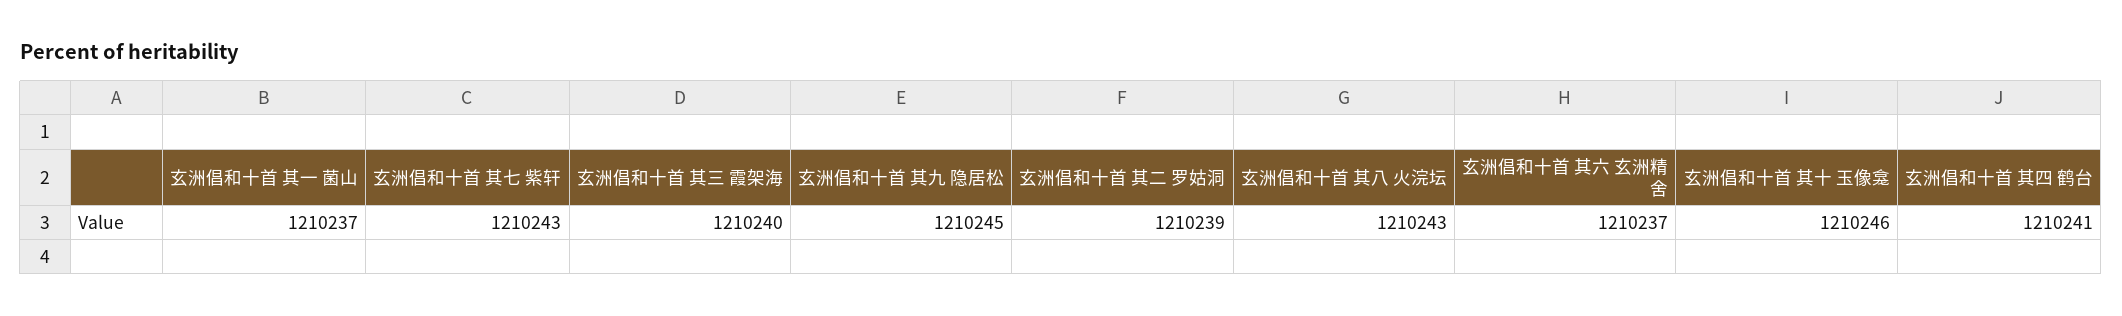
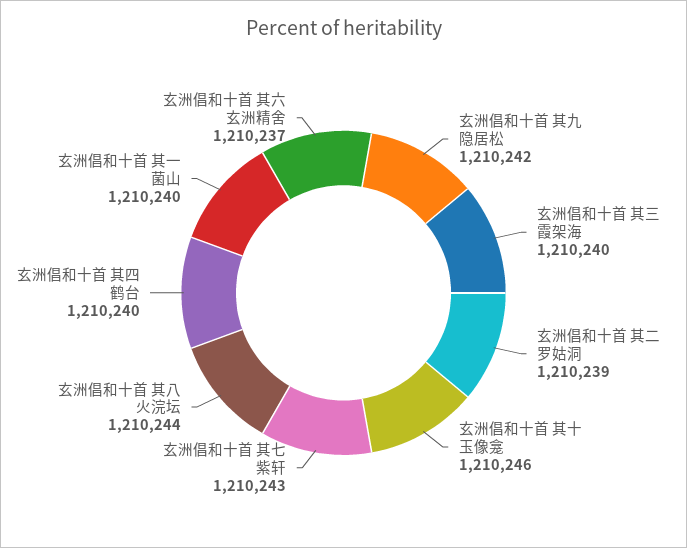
  {
-   "玄洲倡和十首 其一 菌山": 1210237,
+   "玄洲倡和十首 其一 菌山": 1210240,
    "玄洲倡和十首 其七 紫轩": 1210243,
    "玄洲倡和十首 其三 霞架海": 1210240,
-   "玄洲倡和十首 其九 隐居松": 1210245,
+   "玄洲倡和十首 其九 隐居松": 1210242,
    "玄洲倡和十首 其二 罗姑洞": 1210239,
-   "玄洲倡和十首 其八 火浣坛": 1210243,
+   "玄洲倡和十首 其八 火浣坛": 1210244,
    "玄洲倡和十首 其六 玄洲精舍": 1210237,
    "玄洲倡和十首 其十 玉像龛": 1210246,
-   "玄洲倡和十首 其四 鹤台": 1210241
+   "玄洲倡和十首 其四 鹤台": 1210240
  }

